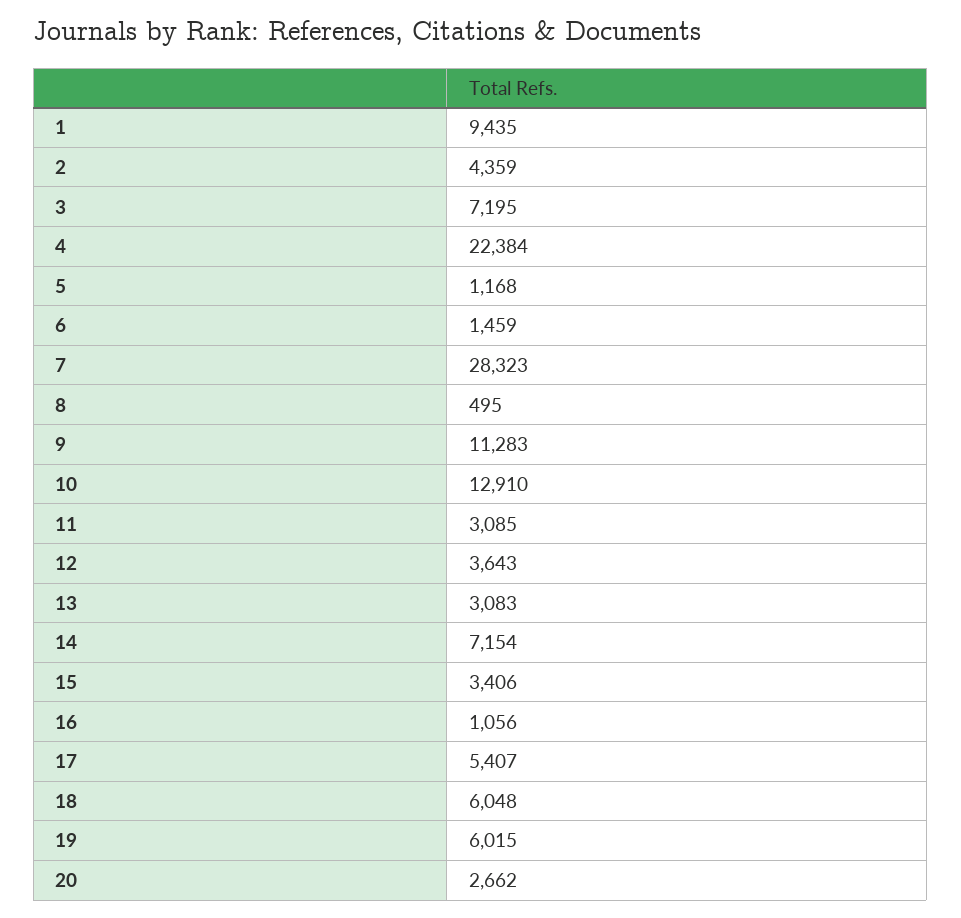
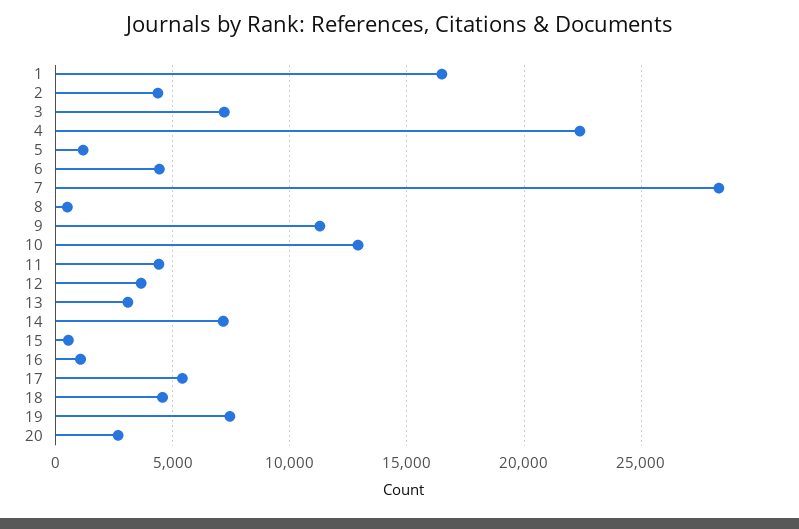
  {
-   "1": 9435,
+   "1": 16500,
    "2": 4359,
    "3": 7195,
    "4": 22384,
    "5": 1168,
-   "6": 1459,
+   "6": 4500,
    "7": 28323,
    "8": 495,
    "9": 11283,
    "10": 12910,
-   "11": 3085,
+   "11": 4500,
    "12": 3643,
    "13": 3083,
    "14": 7154,
-   "15": 3406,
+   "15": 500,
    "16": 1056,
    "17": 5407,
-   "18": 6048,
+   "18": 4500,
-   "19": 6015,
+   "19": 7500,
    "20": 2662
  }

